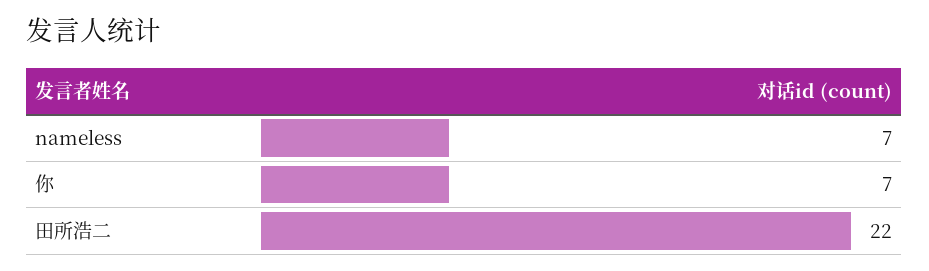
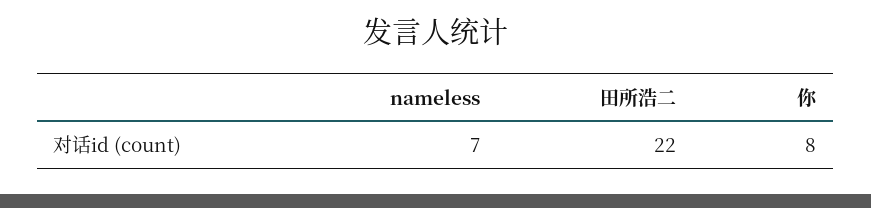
  {
    "nameless": 7,
-   "你": 7,
+   "你": 8,
    "田所浩二": 22
  }

